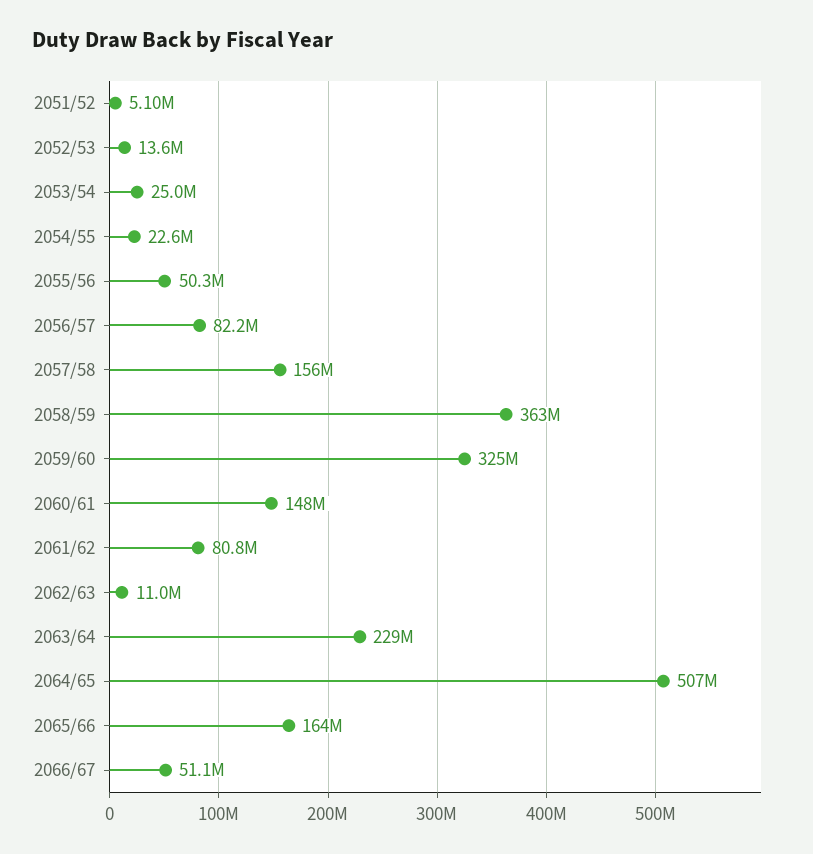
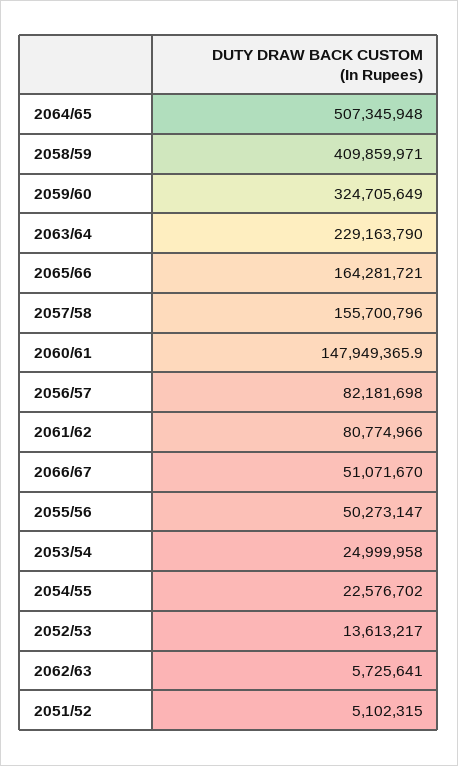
  {
    "2051/52": 5102315,
    "2052/53": 13613217,
    "2053/54": 24999958,
    "2054/55": 22576702,
    "2055/56": 50273147,
    "2056/57": 82181698,
    "2057/58": 155700796,
-   "2058/59": 363000000,
+   "2058/59": 409859971,
    "2059/60": 324705649,
    "2060/61": 147949365.9,
    "2061/62": 80774966,
-   "2062/63": 11000000,
+   "2062/63": 5725641,
    "2063/64": 229163790,
    "2064/65": 507345948,
    "2065/66": 164281721,
    "2066/67": 51071670
  }

